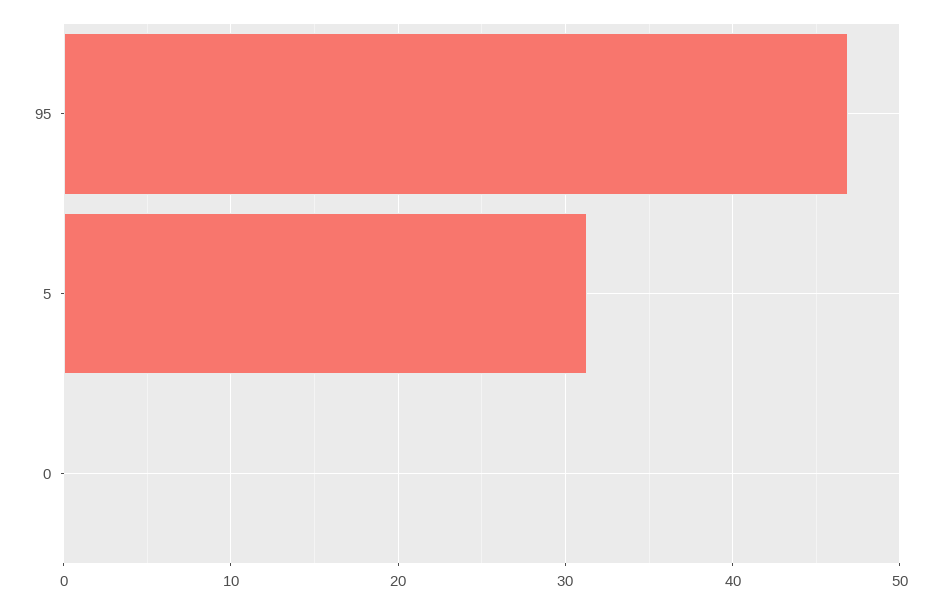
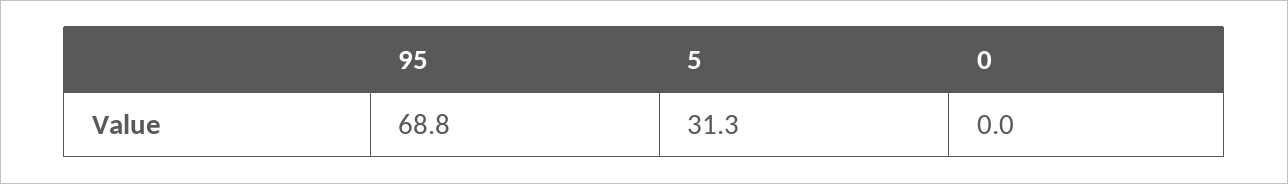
  {
-   "95": 47,
+   "95": 68.8,
    "5": 31.3,
    "0": 0
  }

